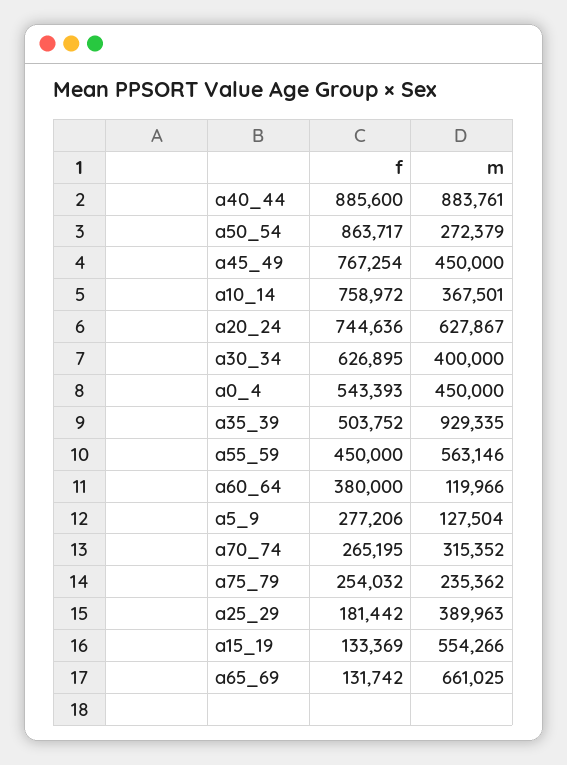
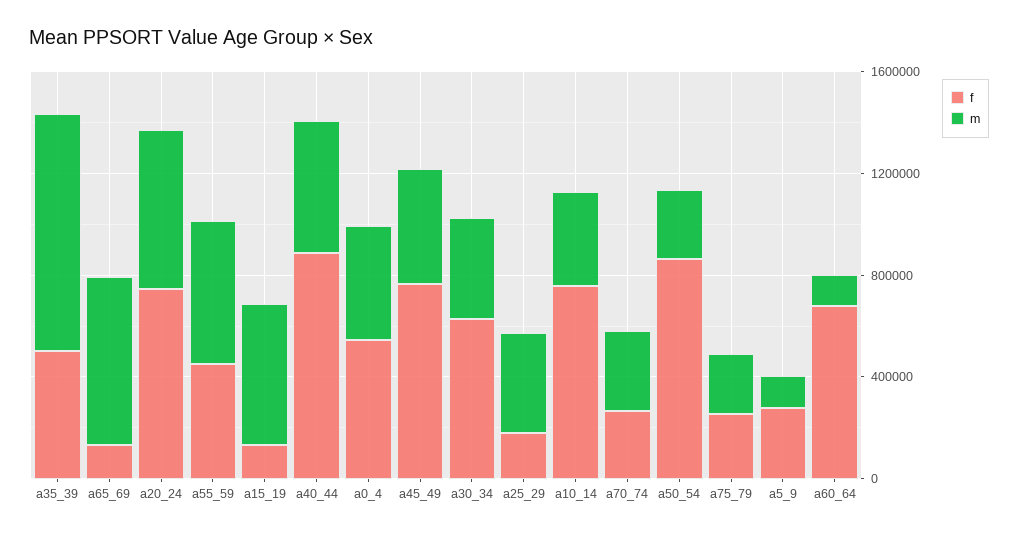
  {
    "f": {
      "a40_44": 885600,
      "a50_54": 863717,
      "a45_49": 767254,
      "a10_14": 758972,
      "a20_24": 744636,
      "a30_34": 626895,
      "a0_4": 543393,
      "a35_39": 503752,
      "a55_59": 450000,
-     "a60_64": 380000,
+     "a60_64": 700000,
      "a5_9": 277206,
      "a70_74": 265195,
      "a75_79": 254032,
      "a25_29": 181442,
      "a15_19": 133369,
      "a65_69": 131742
    },
    "m": {
-     "a40_44": 883761,
+     "a40_44": 500000,
      "a50_54": 272379,
      "a45_49": 450000,
      "a10_14": 367501,
      "a20_24": 627867,
      "a30_34": 400000,
      "a0_4": 450000,
      "a35_39": 929335,
      "a55_59": 563146,
      "a60_64": 119966,
      "a5_9": 127504,
      "a70_74": 315352,
      "a75_79": 235362,
      "a25_29": 389963,
      "a15_19": 554266,
      "a65_69": 661025
    }
  }

